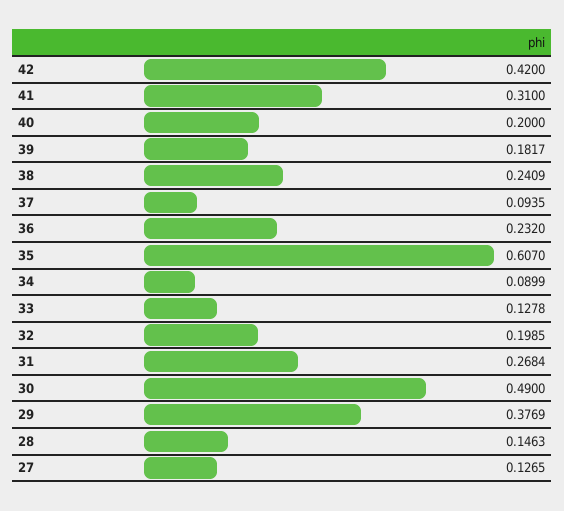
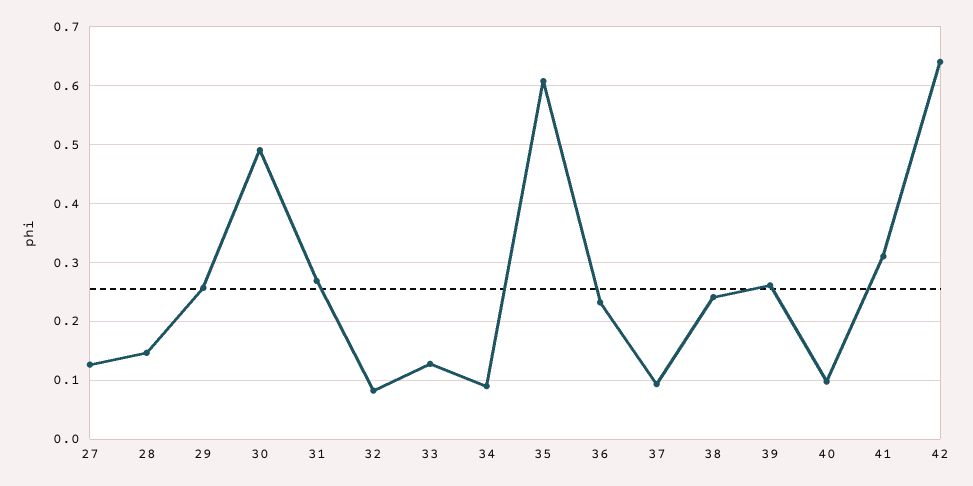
  {
-   "42": 0.42,
+   "42": 0.64,
    "41": 0.31,
-   "40": 0.2,
+   "40": 0.1,
-   "39": 0.1817,
+   "39": 0.26,
    "38": 0.2409,
    "37": 0.0935,
    "36": 0.232,
    "35": 0.607,
    "34": 0.0899,
    "33": 0.1278,
-   "32": 0.1985,
+   "32": 0.08,
    "31": 0.2684,
    "30": 0.49,
-   "29": 0.3769,
+   "29": 0.26,
    "28": 0.1463,
    "27": 0.1265
  }

